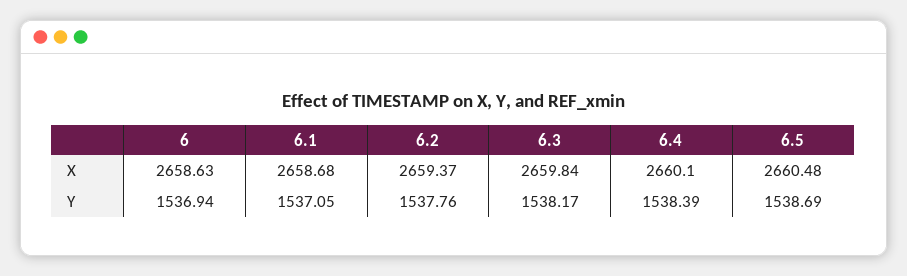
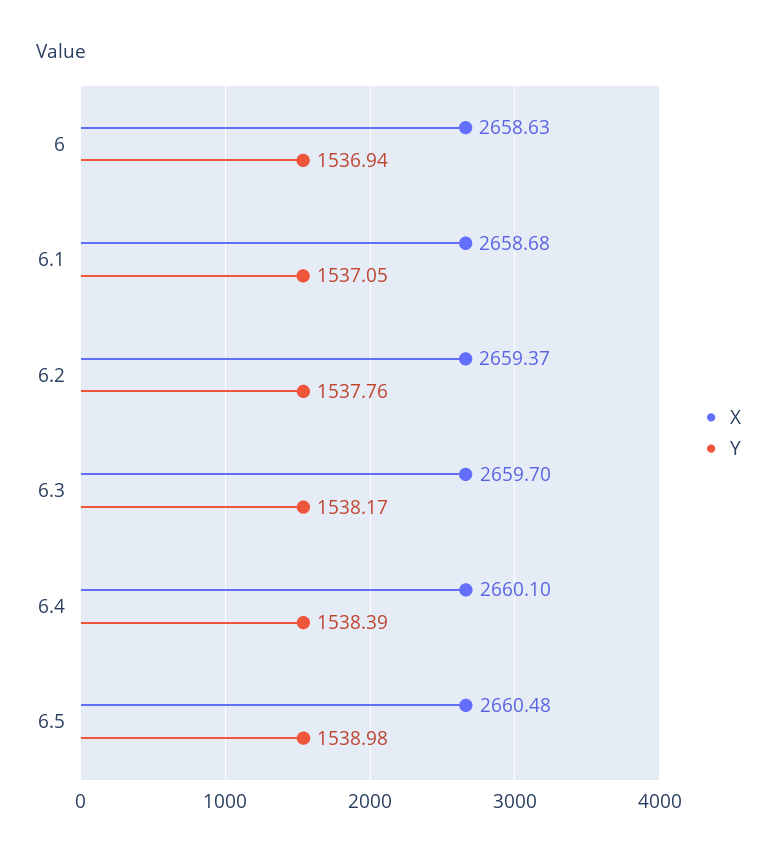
  {
    "X": {
      "6": 2658.63,
      "6.1": 2658.68,
      "6.2": 2659.37,
-     "6.3": 2659.84,
+     "6.3": 2659.7,
      "6.4": 2660.1,
      "6.5": 2660.48
    },
    "Y": {
      "6": 1536.94,
      "6.1": 1537.05,
      "6.2": 1537.76,
      "6.3": 1538.17,
      "6.4": 1538.39,
-     "6.5": 1538.69
+     "6.5": 1538.98
    }
  }

